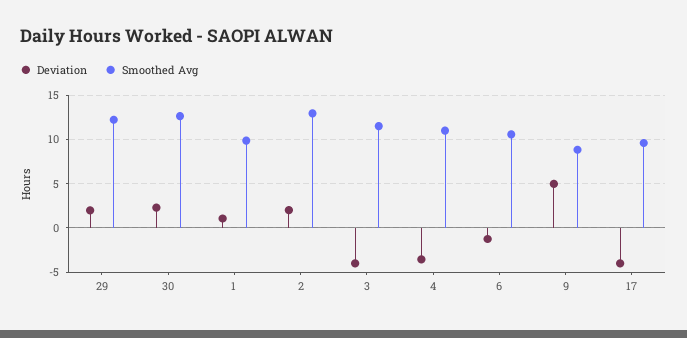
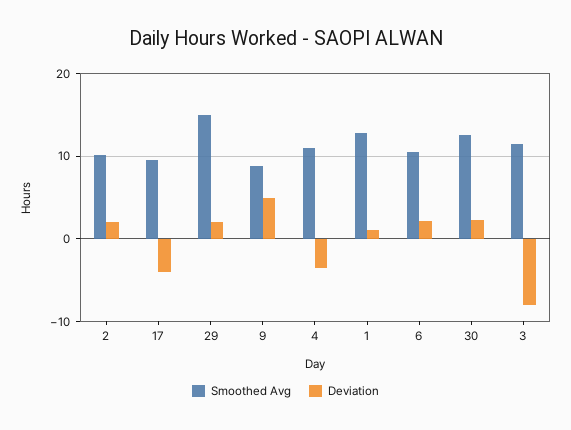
  {
    "Deviation": {
      "29": 2,
      "30": 2,
      "1": 1,
      "2": 2,
-     "3": -4,
+     "3": -8,
      "4": -4,
-     "6": -1,
+     "6": 2,
      "9": 5,
      "17": -4
    },
    "Smoothed Avg": {
-     "29": 12,
+     "29": 15,
      "30": 13,
-     "1": 10,
+     "1": 13,
-     "2": 13,
+     "2": 10,
      "3": 11,
      "4": 11,
      "6": 11,
      "9": 9,
      "17": 10
    }
  }

